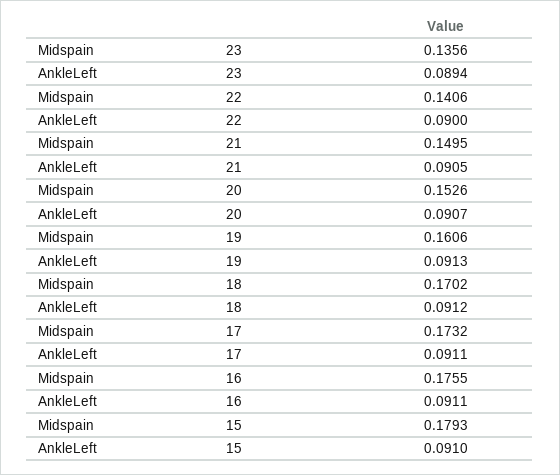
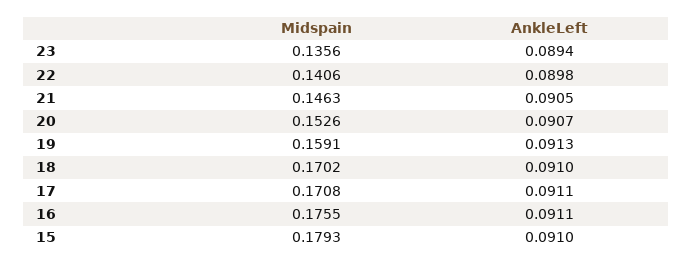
  {
    "Midspain": {
      "23": 0.1356,
      "22": 0.1406,
-     "21": 0.1495,
+     "21": 0.1463,
      "20": 0.1526,
-     "19": 0.1606,
+     "19": 0.1591,
      "18": 0.1702,
-     "17": 0.1732,
+     "17": 0.1708,
      "16": 0.1755,
      "15": 0.1793
    },
    "AnkleLeft": {
      "23": 0.0894,
-     "22": 0.09,
+     "22": 0.0898,
      "21": 0.0905,
      "20": 0.0907,
      "19": 0.0913,
-     "18": 0.0912,
+     "18": 0.091,
      "17": 0.0911,
      "16": 0.0911,
      "15": 0.091
    }
  }

